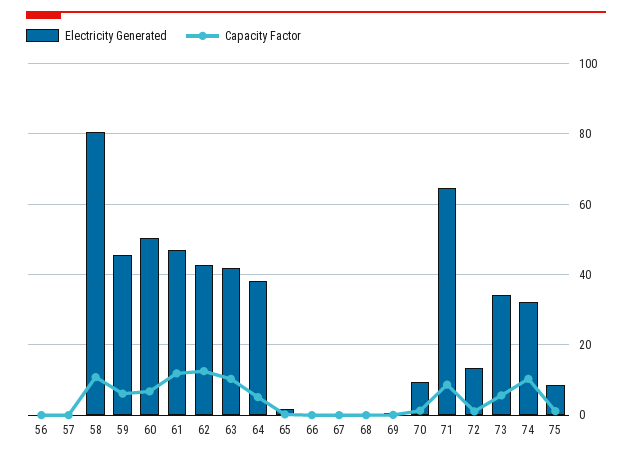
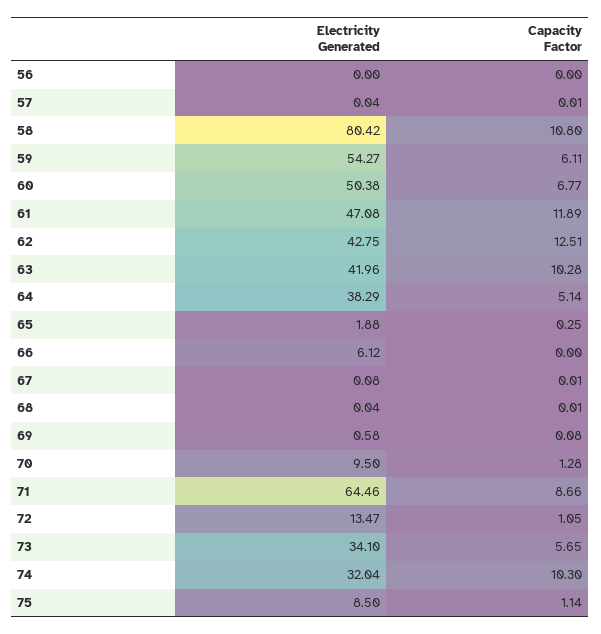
  {
    "Electricity Generated": {
      "56": 0,
      "57": 0.04,
      "58": 80.42,
-     "59": 46,
+     "59": 54.27,
      "60": 50.38,
      "61": 47.08,
      "62": 42.75,
      "63": 41.96,
      "64": 38.29,
      "65": 1.88,
-     "66": 0,
+     "66": 6.12,
      "67": 0.08,
      "68": 0.04,
      "69": 0.58,
      "70": 9.5,
      "71": 64.46,
      "72": 13.47,
      "73": 34.1,
      "74": 32.04,
      "75": 8.5
    },
    "Capacity Factor": {
      "56": 0,
      "57": 0.01,
      "58": 10.8,
      "59": 6.11,
      "60": 6.77,
      "61": 11.89,
      "62": 12.51,
      "63": 10.28,
      "64": 5.14,
      "65": 0.25,
      "66": 0,
      "67": 0.01,
      "68": 0.01,
      "69": 0.08,
      "70": 1.28,
      "71": 8.66,
      "72": 1.05,
      "73": 5.65,
      "74": 10.3,
      "75": 1.14
    }
  }

